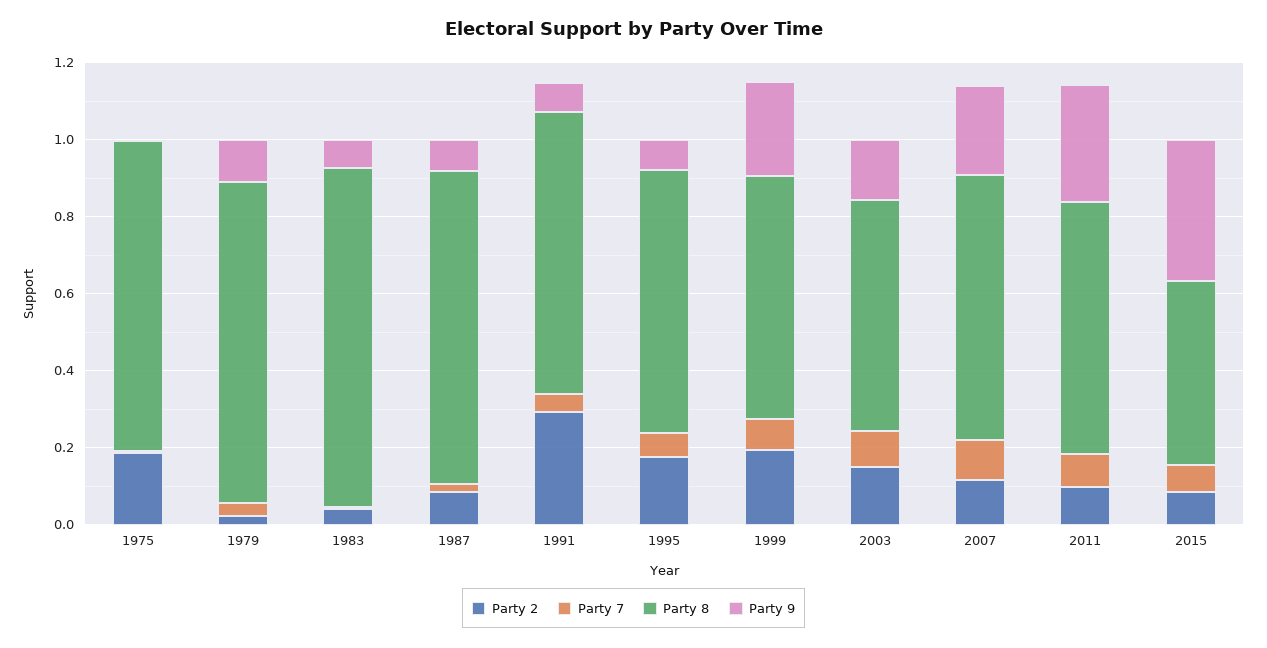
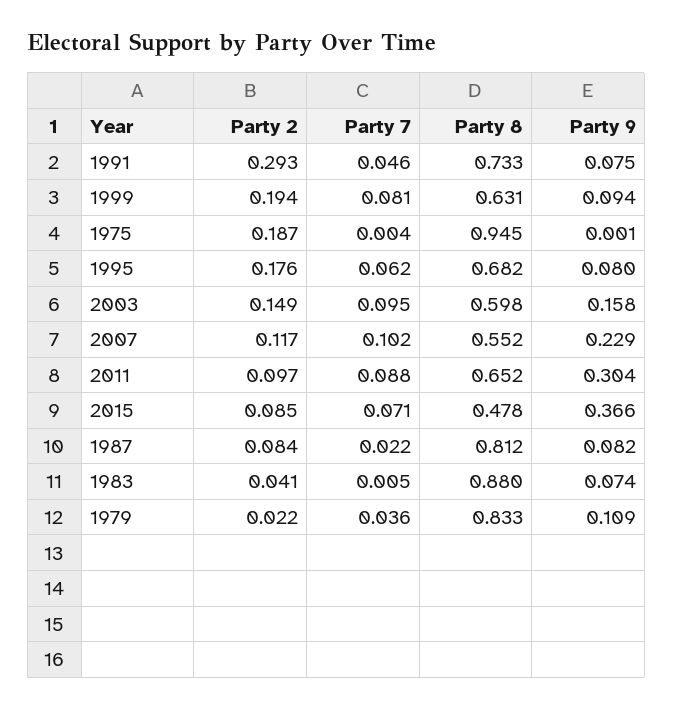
  {
    "Party 2": {
      "1975": 0.187,
      "1979": 0.022,
      "1983": 0.041,
      "1987": 0.084,
      "1991": 0.293,
      "1995": 0.176,
      "1999": 0.194,
      "2003": 0.149,
      "2007": 0.117,
      "2011": 0.097,
      "2015": 0.085
    },
    "Party 7": {
      "1975": 0.004,
      "1979": 0.036,
      "1983": 0.005,
      "1987": 0.022,
      "1991": 0.046,
      "1995": 0.062,
      "1999": 0.081,
      "2003": 0.095,
      "2007": 0.102,
      "2011": 0.088,
      "2015": 0.071
    },
    "Party 8": {
-     "1975": 0.8,
+     "1975": 0.945,
      "1979": 0.833,
      "1983": 0.88,
      "1987": 0.812,
      "1991": 0.733,
      "1995": 0.682,
      "1999": 0.631,
      "2003": 0.598,
-     "2007": 0.7,
+     "2007": 0.552,
      "2011": 0.652,
      "2015": 0.478
    },
    "Party 9": {
      "1975": 0.001,
      "1979": 0.109,
      "1983": 0.074,
      "1987": 0.082,
      "1991": 0.075,
      "1995": 0.08,
-     "1999": 0.25,
+     "1999": 0.094,
      "2003": 0.158,
      "2007": 0.229,
      "2011": 0.304,
      "2015": 0.366
    }
  }

